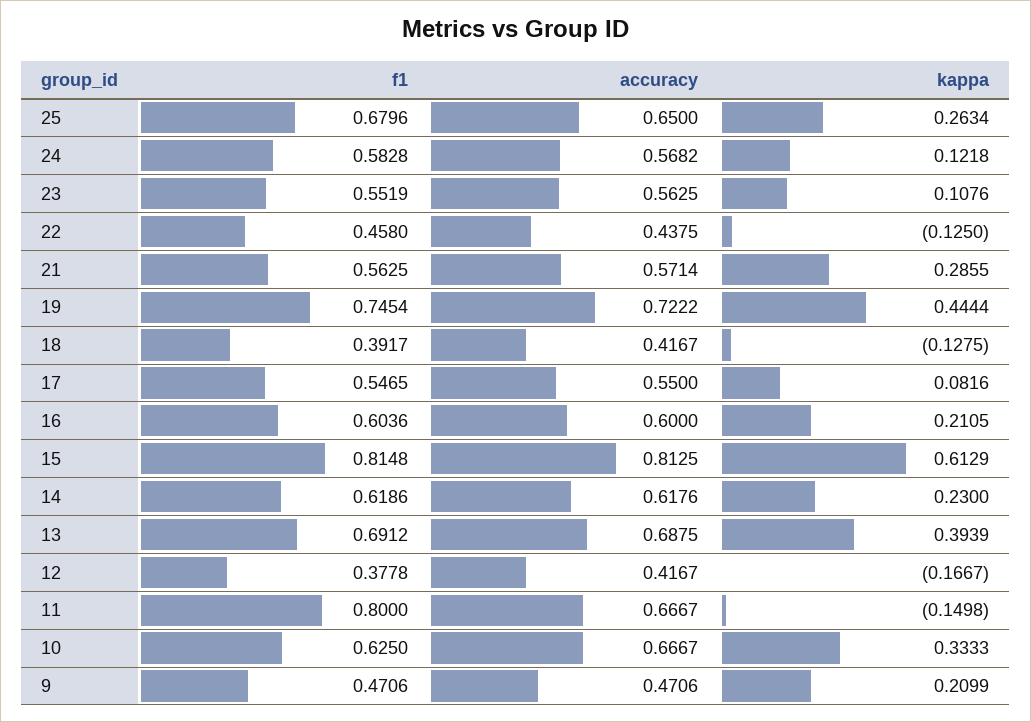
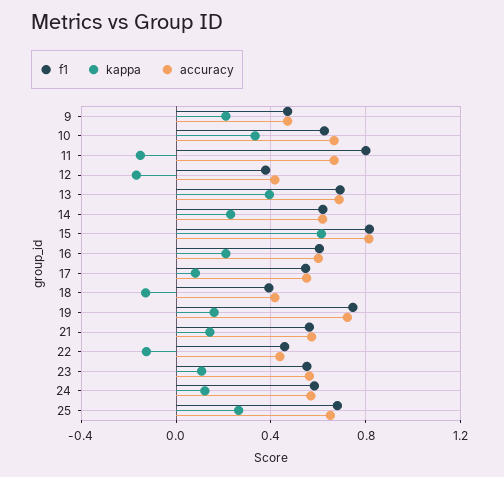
  {
    "f1": {
      "25": 0.6796,
      "24": 0.5828,
      "23": 0.5519,
      "22": 0.458,
      "21": 0.5625,
      "19": 0.7454,
      "18": 0.3917,
      "17": 0.5465,
      "16": 0.6036,
      "15": 0.8148,
      "14": 0.6186,
      "13": 0.6912,
      "12": 0.3778,
      "11": 0.8,
      "10": 0.625,
      "9": 0.4706
    },
    "accuracy": {
      "25": 0.65,
      "24": 0.5682,
      "23": 0.5625,
      "22": 0.4375,
      "21": 0.5714,
      "19": 0.7222,
      "18": 0.4167,
      "17": 0.55,
      "16": 0.6,
      "15": 0.8125,
      "14": 0.6176,
      "13": 0.6875,
      "12": 0.4167,
      "11": 0.6667,
      "10": 0.6667,
      "9": 0.4706
    },
    "kappa": {
      "25": 0.2634,
      "24": 0.1218,
      "23": 0.1076,
      "22": -0.125,
-     "21": 0.2855,
+     "21": 0.15,
-     "19": 0.4444,
+     "19": 0.15,
      "18": -0.1275,
      "17": 0.0816,
      "16": 0.2105,
      "15": 0.6129,
      "14": 0.23,
      "13": 0.3939,
      "12": -0.1667,
      "11": -0.1498,
      "10": 0.3333,
      "9": 0.2099
    }
  }

